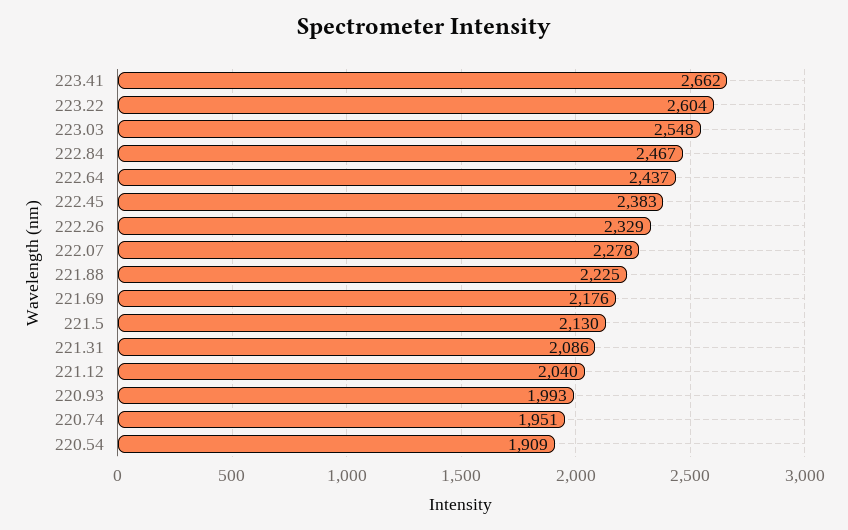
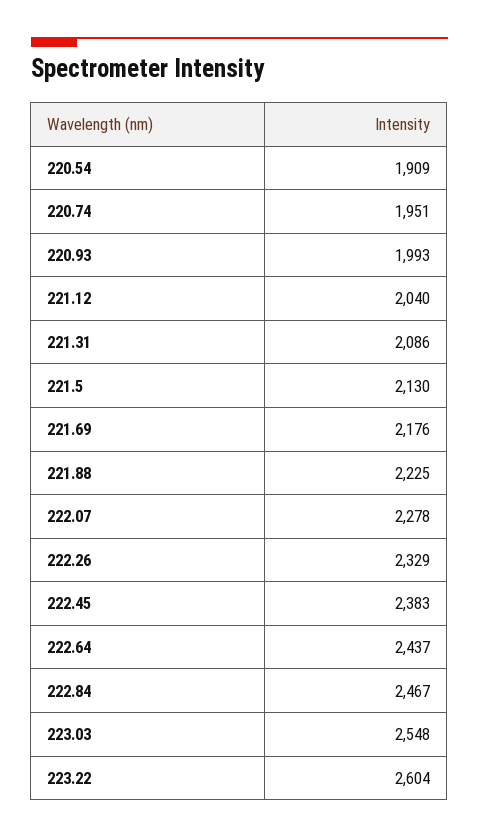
  {
-   "223.41": 2662,
    "223.22": 2604,
    "223.03": 2548,
    "222.84": 2467,
    "222.64": 2437,
    "222.45": 2383,
    "222.26": 2329,
    "222.07": 2278,
    "221.88": 2225,
    "221.69": 2176,
    "221.5": 2130,
    "221.31": 2086,
    "221.12": 2040,
    "220.93": 1993,
    "220.74": 1951,
    "220.54": 1909
  }

